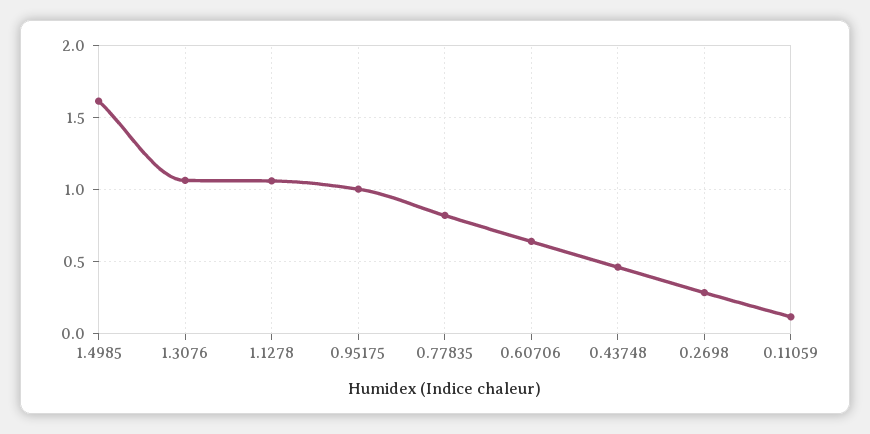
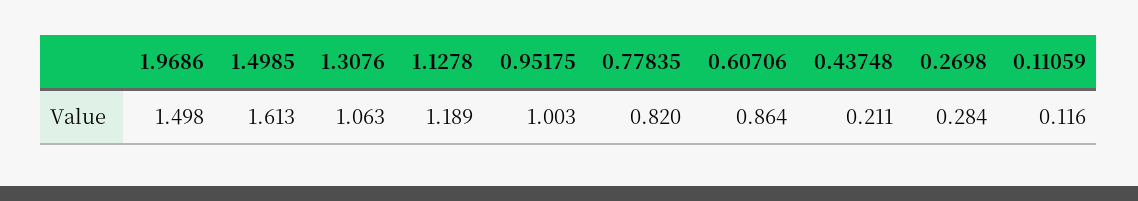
  {
    "1.4985": 1.613,
    "1.3076": 1.063,
-   "1.1278": 1.05,
+   "1.1278": 1.189,
    "0.95175": 1.003,
    "0.77835": 0.82,
-   "0.60706": 0.65,
+   "0.60706": 0.864,
-   "0.43748": 0.45,
+   "0.43748": 0.211,
    "0.2698": 0.284,
-   "0.11059": 0.116
+   "0.11059": 0.116,
+   "1.9686": 1.498
  }

